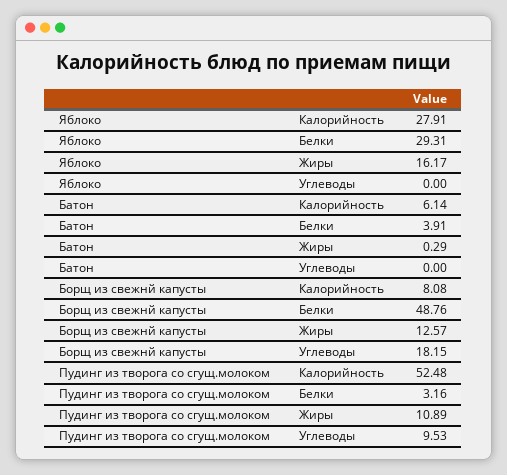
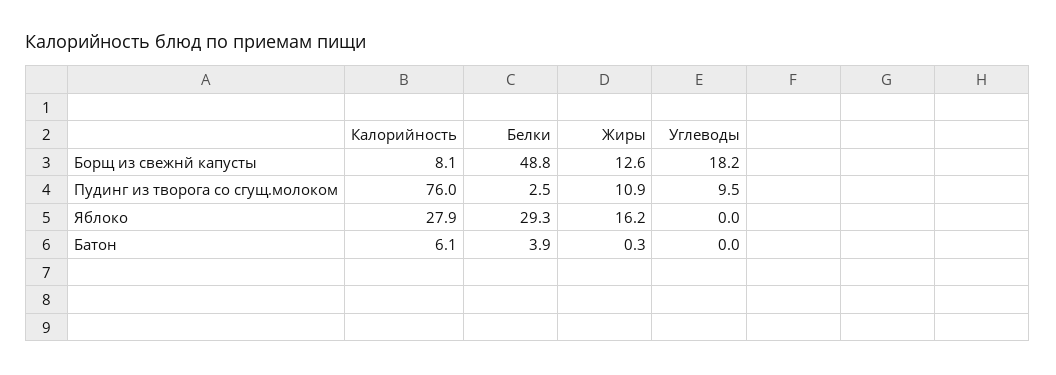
  {
    "Яблоко": {
      "Калорийность": 27.91,
      "Белки": 29.31,
      "Жиры": 16.17,
      "Углеводы": 0
    },
    "Батон": {
      "Калорийность": 6.14,
      "Белки": 3.91,
      "Жиры": 0.29,
      "Углеводы": 0
    },
    "Борщ из свежнй капусты": {
      "Калорийность": 8.08,
      "Белки": 48.76,
      "Жиры": 12.57,
      "Углеводы": 18.15
    },
    "Пудинг из творога со сгущ.молоком": {
-     "Калорийность": 52.48,
+     "Калорийность": 76,
-     "Белки": 3.16,
+     "Белки": 2.5,
      "Жиры": 10.89,
      "Углеводы": 9.53
    }
  }

